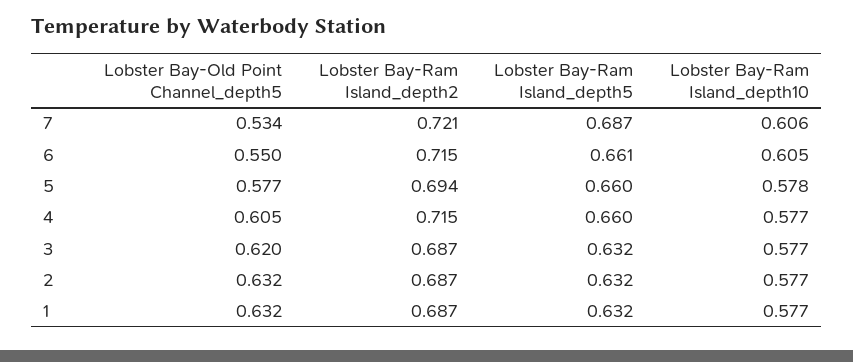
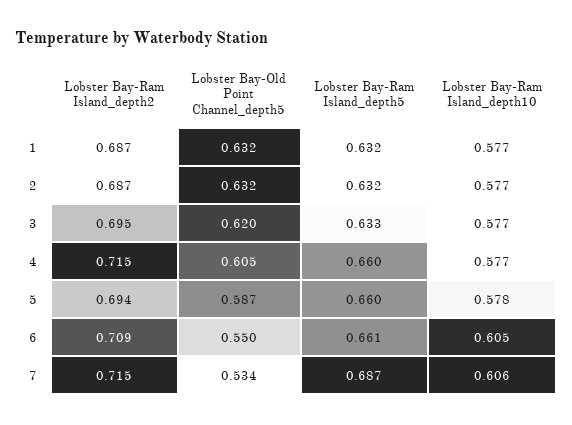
  {
    "Lobster Bay-Old Point Channel_depth5": {
      "7": 0.534,
      "6": 0.55,
-     "5": 0.577,
+     "5": 0.587,
      "4": 0.605,
      "3": 0.62,
      "2": 0.632,
      "1": 0.632
    },
    "Lobster Bay-Ram Island_depth2": {
-     "7": 0.721,
+     "7": 0.715,
-     "6": 0.715,
+     "6": 0.709,
      "5": 0.694,
      "4": 0.715,
-     "3": 0.687,
+     "3": 0.695,
      "2": 0.687,
      "1": 0.687
    },
    "Lobster Bay-Ram Island_depth5": {
      "7": 0.687,
      "6": 0.661,
      "5": 0.66,
      "4": 0.66,
-     "3": 0.632,
+     "3": 0.633,
      "2": 0.632,
      "1": 0.632
    },
    "Lobster Bay-Ram Island_depth10": {
      "7": 0.606,
      "6": 0.605,
      "5": 0.578,
      "4": 0.577,
      "3": 0.577,
      "2": 0.577,
      "1": 0.577
    }
  }

